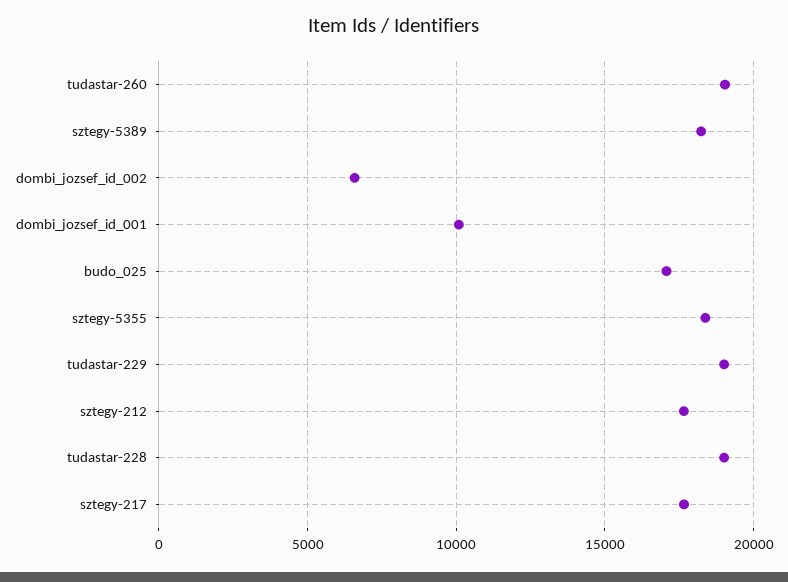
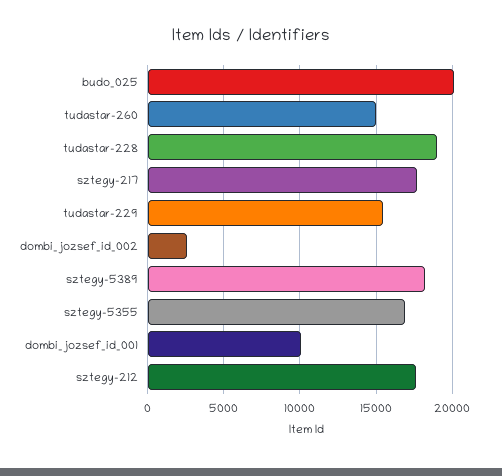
  {
-   "tudastar-260": 19000,
+   "tudastar-260": 15000,
    "sztegy-5389": 18000,
-   "dombi_jozsef_id_002": 6500,
+   "dombi_jozsef_id_002": 2500,
    "dombi_jozsef_id_001": 10000,
-   "budo_025": 17000,
+   "budo_025": 20000,
-   "sztegy-5355": 18500,
+   "sztegy-5355": 17000,
-   "tudastar-229": 19000,
+   "tudastar-229": 15500,
    "sztegy-212": 17500,
    "tudastar-228": 19000,
    "sztegy-217": 17500
  }

